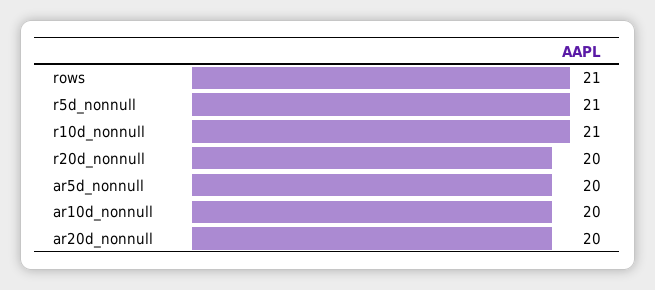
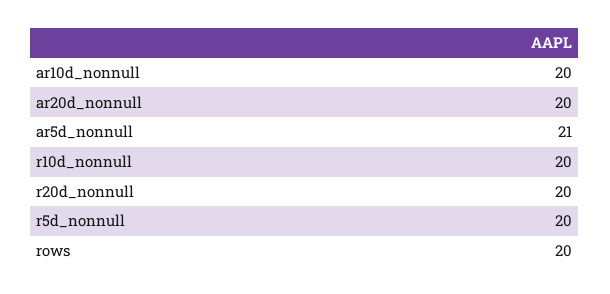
  {
-   "rows": 21,
+   "rows": 20,
-   "r5d_nonnull": 21,
+   "r5d_nonnull": 20,
-   "r10d_nonnull": 21,
+   "r10d_nonnull": 20,
    "r20d_nonnull": 20,
-   "ar5d_nonnull": 20,
+   "ar5d_nonnull": 21,
    "ar10d_nonnull": 20,
    "ar20d_nonnull": 20
  }

